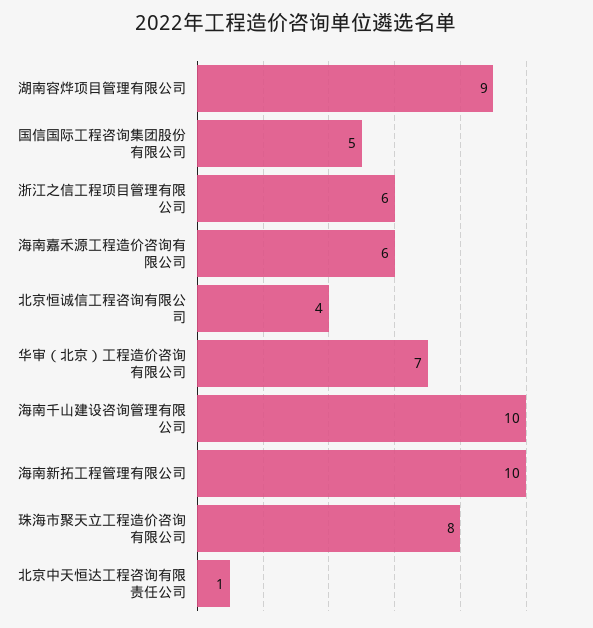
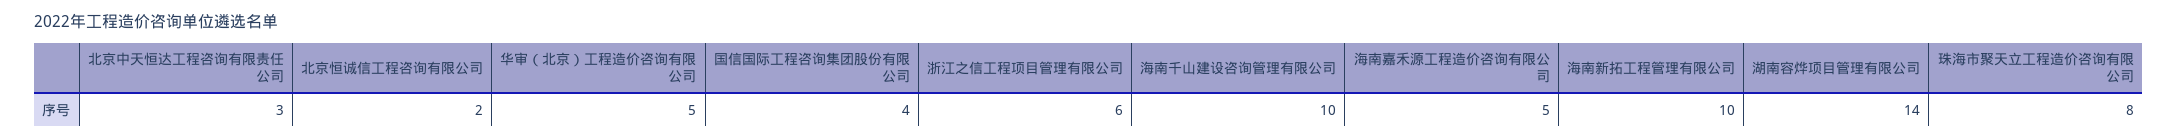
  {
-   "湖南容烨项目管理有限公司": 9,
+   "湖南容烨项目管理有限公司": 14,
-   "国信国际工程咨询集团股份有限公司": 5,
+   "国信国际工程咨询集团股份有限公司": 4,
    "浙江之信工程项目管理有限公司": 6,
-   "海南嘉禾源工程造价咨询有限公司": 6,
+   "海南嘉禾源工程造价咨询有限公司": 5,
-   "北京恒诚信工程咨询有限公司": 4,
+   "北京恒诚信工程咨询有限公司": 2,
-   "华审（北京）工程造价咨询有限公司": 7,
+   "华审（北京）工程造价咨询有限公司": 5,
    "海南千山建设咨询管理有限公司": 10,
    "海南新拓工程管理有限公司": 10,
    "珠海市聚天立工程造价咨询有限公司": 8,
-   "北京中天恒达工程咨询有限责任公司": 1
+   "北京中天恒达工程咨询有限责任公司": 3
  }

